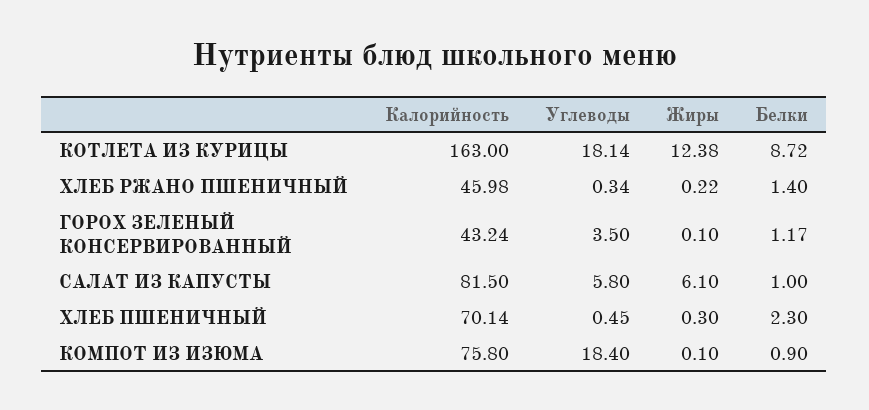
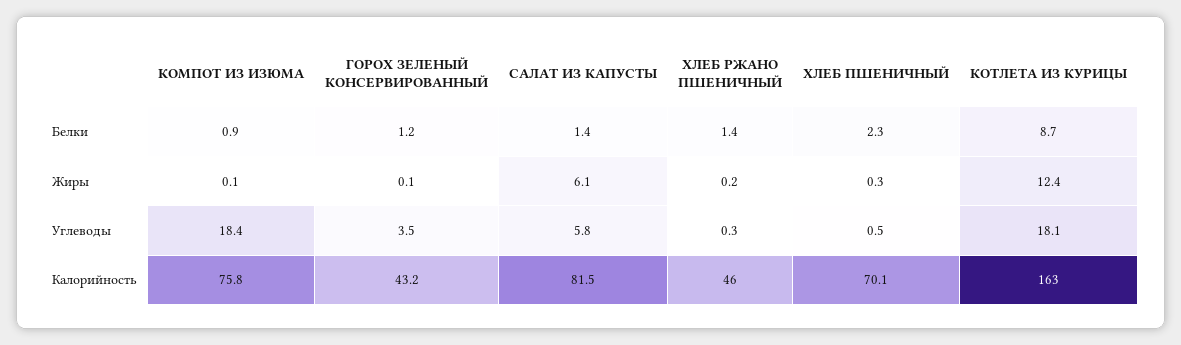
  {
    "Калорийность": {
      "КОТЛЕТА ИЗ КУРИЦЫ": 163,
      "ХЛЕБ РЖАНО ПШЕНИЧНЫЙ": 45.98,
      "ГОРОХ ЗЕЛЕНЫЙ КОНСЕРВИРОВАННЫЙ": 43.24,
      "САЛАТ ИЗ КАПУСТЫ": 81.5,
      "ХЛЕБ ПШЕНИЧНЫЙ": 70.14,
      "КОМПОТ ИЗ ИЗЮМА": 75.8
    },
    "Углеводы": {
      "КОТЛЕТА ИЗ КУРИЦЫ": 18.14,
      "ХЛЕБ РЖАНО ПШЕНИЧНЫЙ": 0.34,
      "ГОРОХ ЗЕЛЕНЫЙ КОНСЕРВИРОВАННЫЙ": 3.5,
      "САЛАТ ИЗ КАПУСТЫ": 5.8,
      "ХЛЕБ ПШЕНИЧНЫЙ": 0.45,
      "КОМПОТ ИЗ ИЗЮМА": 18.4
    },
    "Жиры": {
      "КОТЛЕТА ИЗ КУРИЦЫ": 12.38,
      "ХЛЕБ РЖАНО ПШЕНИЧНЫЙ": 0.22,
      "ГОРОХ ЗЕЛЕНЫЙ КОНСЕРВИРОВАННЫЙ": 0.1,
      "САЛАТ ИЗ КАПУСТЫ": 6.1,
      "ХЛЕБ ПШЕНИЧНЫЙ": 0.3,
      "КОМПОТ ИЗ ИЗЮМА": 0.1
    },
    "Белки": {
      "КОТЛЕТА ИЗ КУРИЦЫ": 8.72,
      "ХЛЕБ РЖАНО ПШЕНИЧНЫЙ": 1.4,
      "ГОРОХ ЗЕЛЕНЫЙ КОНСЕРВИРОВАННЫЙ": 1.17,
-     "САЛАТ ИЗ КАПУСТЫ": 1,
+     "САЛАТ ИЗ КАПУСТЫ": 1.4,
      "ХЛЕБ ПШЕНИЧНЫЙ": 2.3,
      "КОМПОТ ИЗ ИЗЮМА": 0.9
    }
  }

